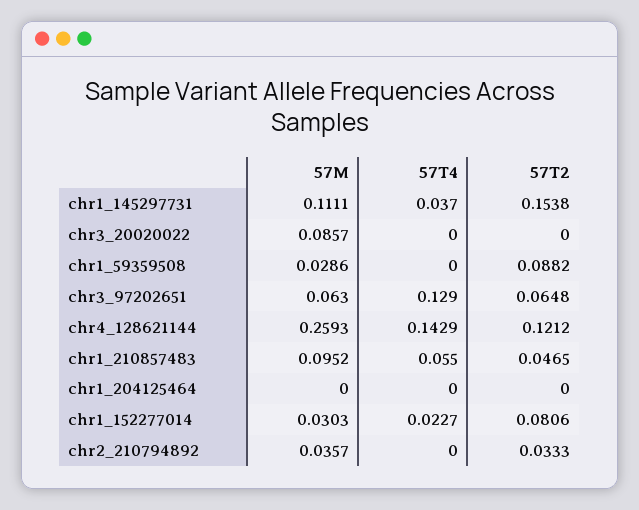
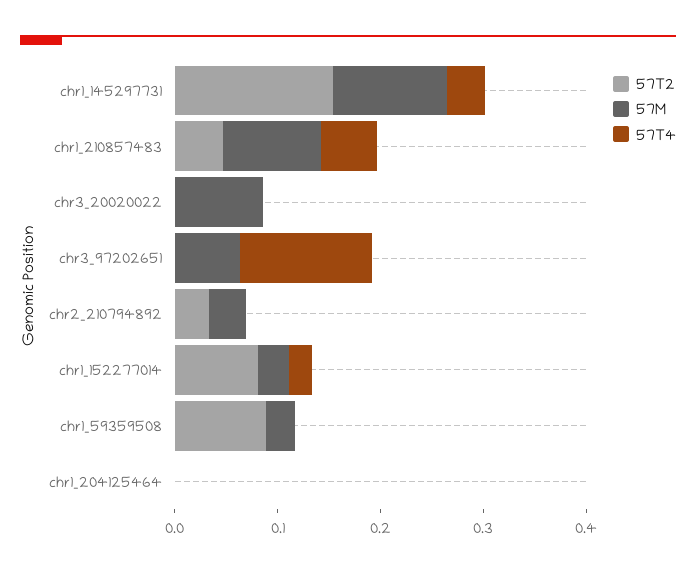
  {
    "57M": {
      "chr1_145297731": 0.1111,
      "chr3_20020022": 0.0857,
      "chr1_59359508": 0.0286,
      "chr3_97202651": 0.063,
-     "chr4_128621144": 0.2593,
      "chr1_210857483": 0.0952,
      "chr1_204125464": 0,
      "chr1_152277014": 0.0303,
      "chr2_210794892": 0.0357
    },
    "57T4": {
      "chr1_145297731": 0.037,
      "chr3_20020022": 0,
      "chr1_59359508": 0,
      "chr3_97202651": 0.129,
-     "chr4_128621144": 0.1429,
      "chr1_210857483": 0.055,
      "chr1_204125464": 0,
      "chr1_152277014": 0.0227,
      "chr2_210794892": 0
    },
    "57T2": {
      "chr1_145297731": 0.1538,
      "chr3_20020022": 0,
      "chr1_59359508": 0.0882,
-     "chr3_97202651": 0.0648,
+     "chr3_97202651": 0,
-     "chr4_128621144": 0.1212,
      "chr1_210857483": 0.0465,
      "chr1_204125464": 0,
      "chr1_152277014": 0.0806,
      "chr2_210794892": 0.0333
    }
  }

